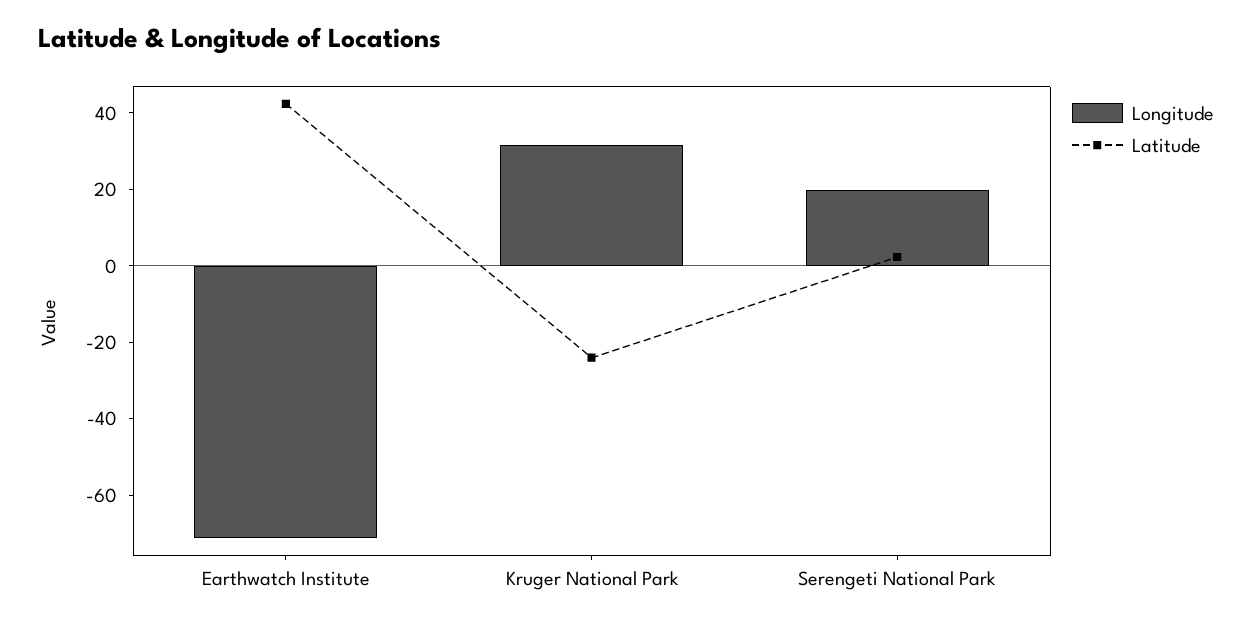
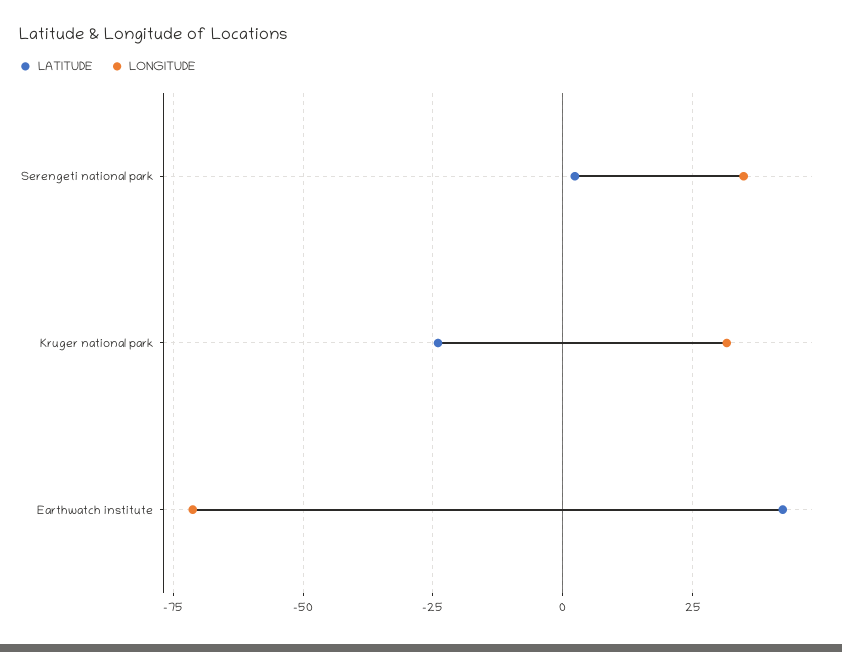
  {
    "Longitude": {
      "Earthwatch Institute": -72.5,
      "Kruger National Park": 32.5,
-     "Serengeti National Park": 20
+     "Serengeti National Park": 35
    },
    "Latitude": {
      "Earthwatch Institute": 42.5,
      "Kruger National Park": -25,
      "Serengeti National Park": 2.5
    }
  }

